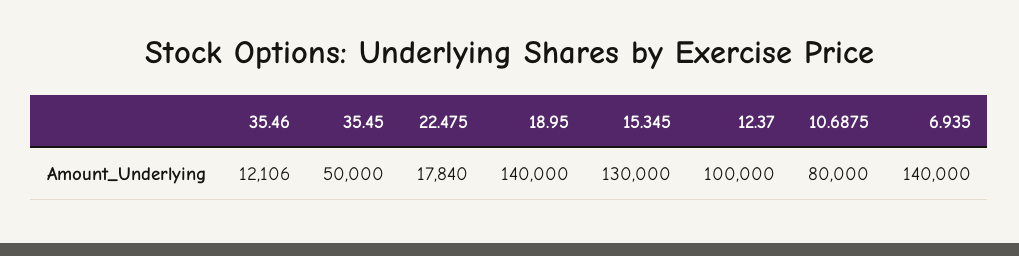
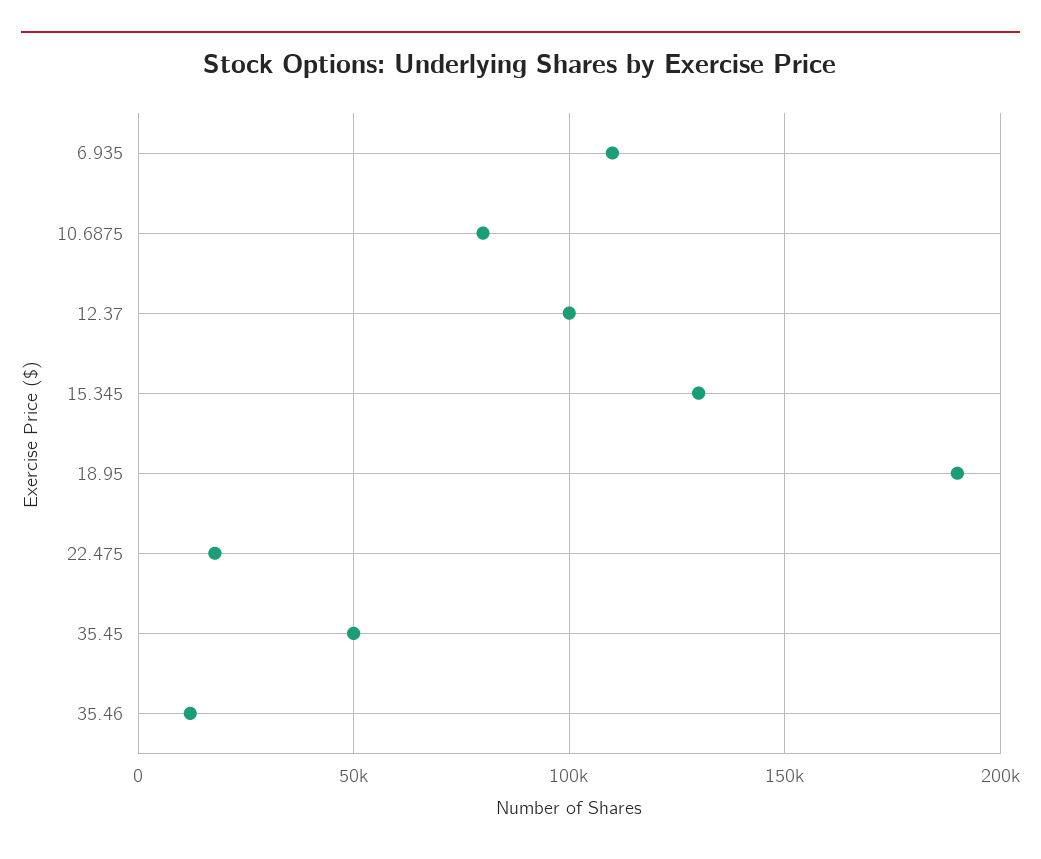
  {
    "35.46": 12106,
    "35.45": 50000,
    "22.475": 17840,
-   "18.95": 140000,
+   "18.95": 190000,
    "15.345": 130000,
    "12.37": 100000,
    "10.6875": 80000,
-   "6.935": 140000
+   "6.935": 110000
  }

